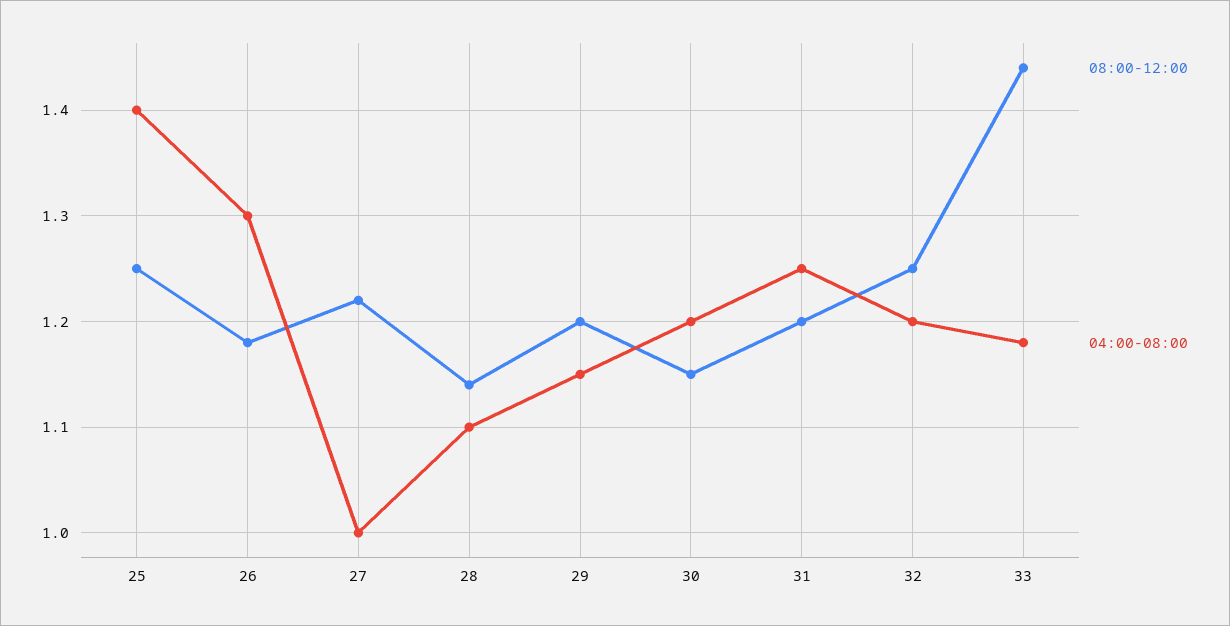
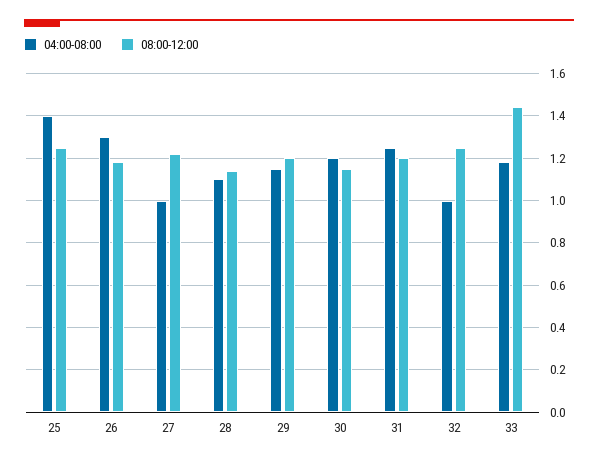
  {
    "08:00-12:00": {
      "25": 1.25,
      "26": 1.18,
      "27": 1.22,
      "28": 1.14,
      "29": 1.2,
      "30": 1.15,
      "31": 1.2,
      "32": 1.25,
      "33": 1.44
    },
    "04:00-08:00": {
      "25": 1.4,
      "26": 1.3,
      "27": 1,
      "28": 1.1,
      "29": 1.15,
      "30": 1.2,
      "31": 1.25,
-     "32": 1.2,
+     "32": 1,
      "33": 1.18
    }
  }

